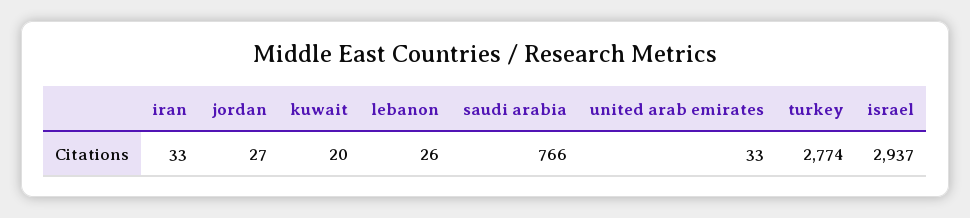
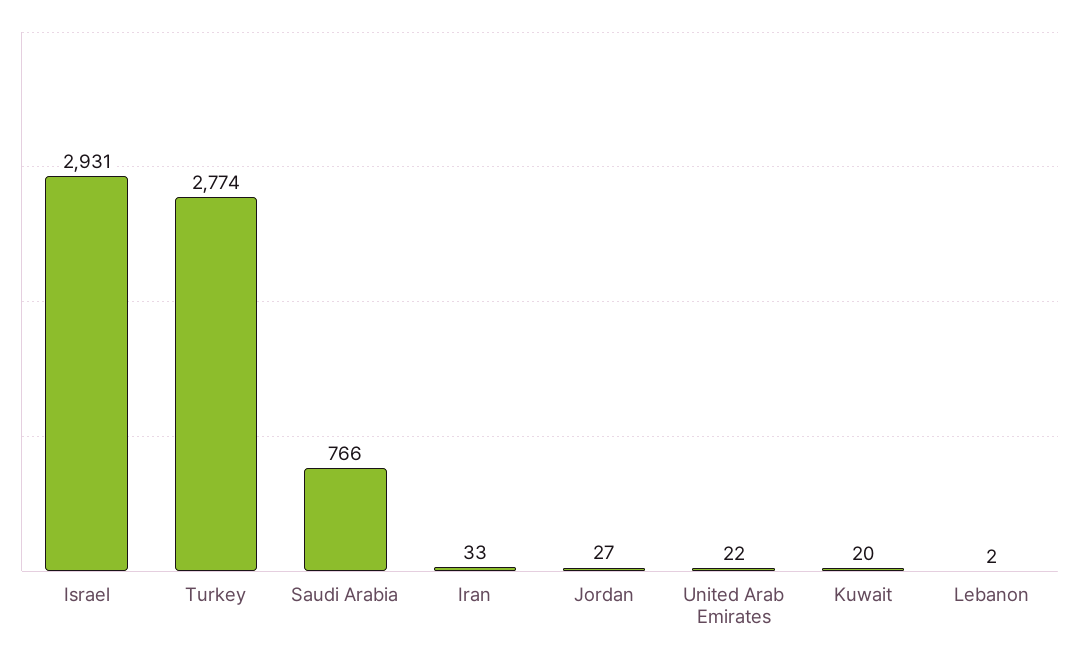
  {
    "iran": 33,
    "jordan": 27,
    "kuwait": 20,
-   "lebanon": 26,
+   "lebanon": 2,
    "saudi arabia": 766,
-   "united arab emirates": 33,
+   "united arab emirates": 22,
    "turkey": 2774,
-   "israel": 2937
+   "israel": 2931
  }

